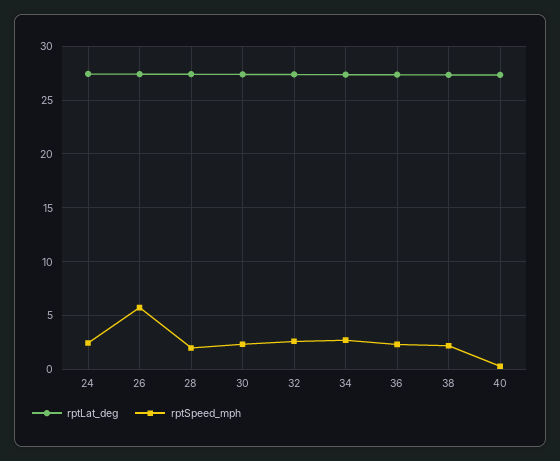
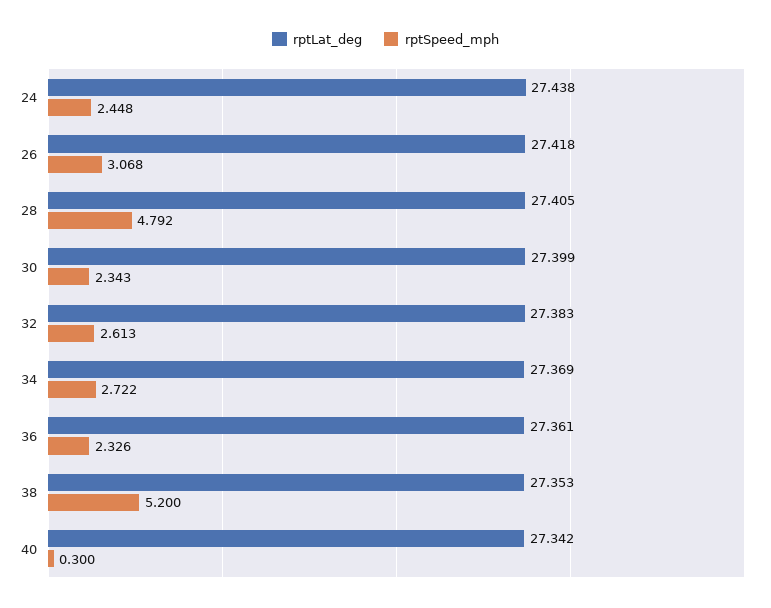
  {
    "rptLat_deg": {
      "24": 27.438,
      "26": 27.418,
      "28": 27.405,
      "30": 27.399,
      "32": 27.383,
      "34": 27.369,
      "36": 27.361,
      "38": 27.353,
      "40": 27.342
    },
    "rptSpeed_mph": {
      "24": 2.448,
-     "26": 6,
+     "26": 3.068,
-     "28": 2,
+     "28": 4.792,
      "30": 2.343,
      "32": 2.613,
      "34": 2.722,
      "36": 2.326,
-     "38": 2,
+     "38": 5.2,
      "40": 0.3
    }
  }

